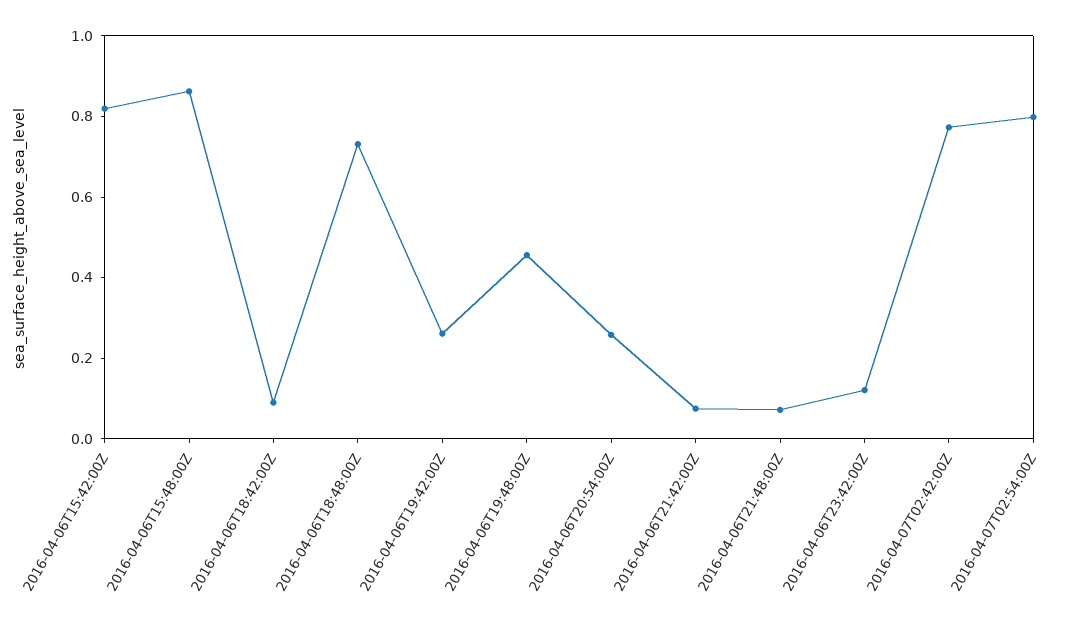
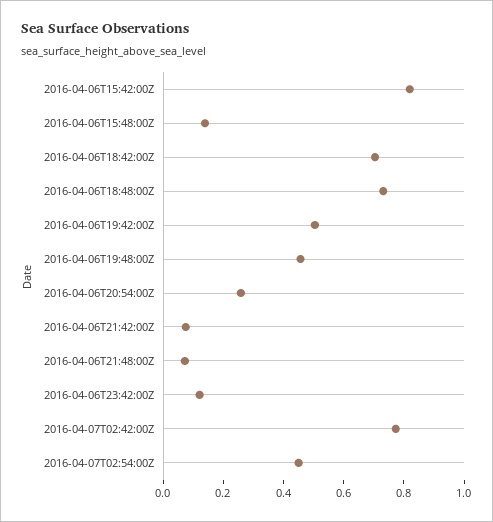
  {
    "2016-04-06T15:42:00Z": 0.8,
-   "2016-04-06T15:48:00Z": 0.85,
+   "2016-04-06T15:48:00Z": 0.15,
-   "2016-04-06T18:42:00Z": 0.1,
+   "2016-04-06T18:42:00Z": 0.7,
    "2016-04-06T18:48:00Z": 0.75,
-   "2016-04-06T19:42:00Z": 0.25,
+   "2016-04-06T19:42:00Z": 0.5,
    "2016-04-06T19:48:00Z": 0.45,
    "2016-04-06T20:54:00Z": 0.25,
    "2016-04-06T21:42:00Z": 0.1,
    "2016-04-06T21:48:00Z": 0.05,
    "2016-04-06T23:42:00Z": 0.1,
    "2016-04-07T02:42:00Z": 0.75,
-   "2016-04-07T02:54:00Z": 0.8
+   "2016-04-07T02:54:00Z": 0.45
  }

